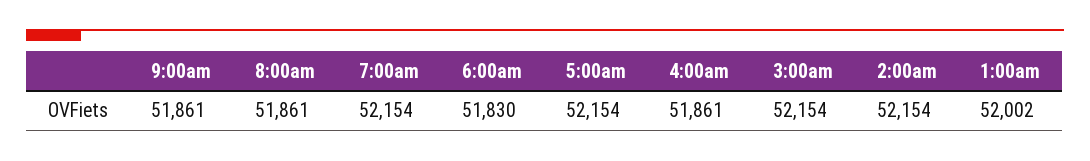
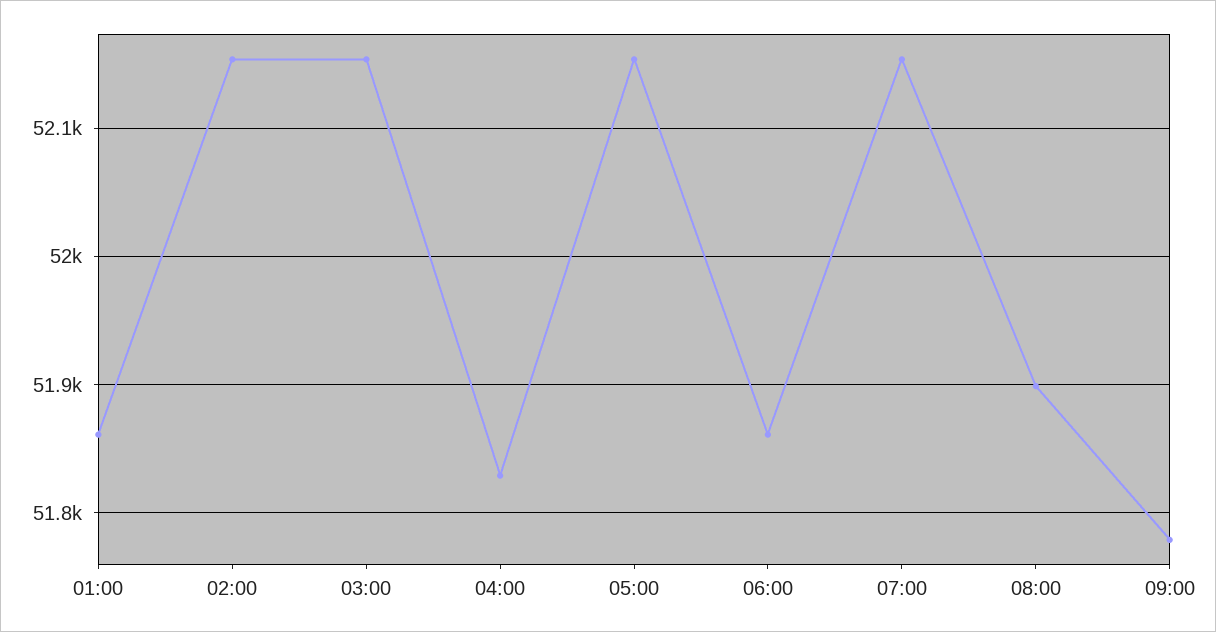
  {
-   "9:00am": 51861,
+   "9:00am": 51780,
-   "8:00am": 51861,
+   "8:00am": 51900,
    "7:00am": 52154,
-   "6:00am": 51830,
+   "6:00am": 51860,
    "5:00am": 52154,
-   "4:00am": 51861,
+   "4:00am": 51830,
    "3:00am": 52154,
    "2:00am": 52154,
-   "1:00am": 52002
+   "1:00am": 51860
  }

